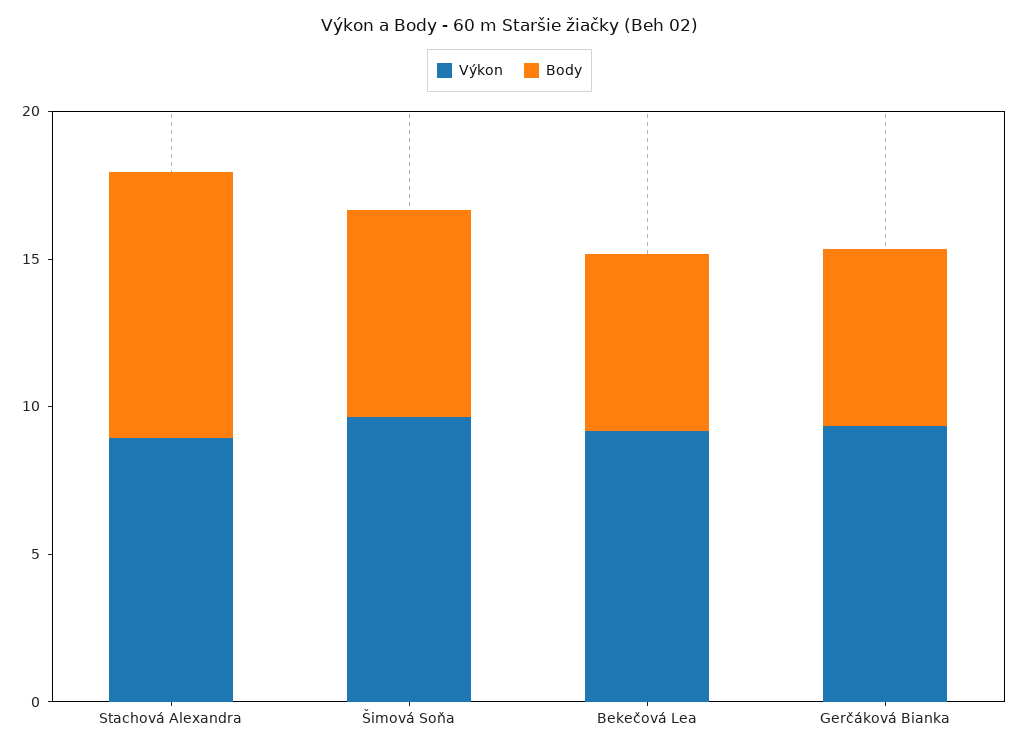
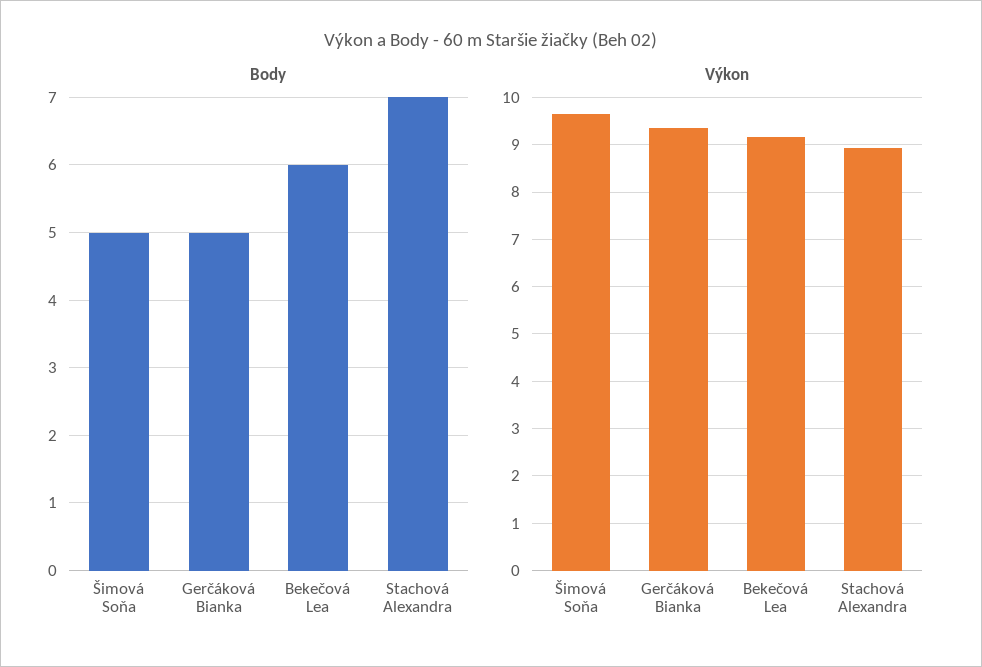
  {
    "Výkon": {
      "Stachová Alexandra": 9,
      "Šimová Soňa": 9.6,
      "Bekečová Lea": 9.2,
      "Gerčáková Bianka": 9.4
    },
    "Body": {
-     "Stachová Alexandra": 9,
+     "Stachová Alexandra": 7,
-     "Šimová Soňa": 7,
+     "Šimová Soňa": 5,
      "Bekečová Lea": 6,
-     "Gerčáková Bianka": 6
+     "Gerčáková Bianka": 5
    }
  }

